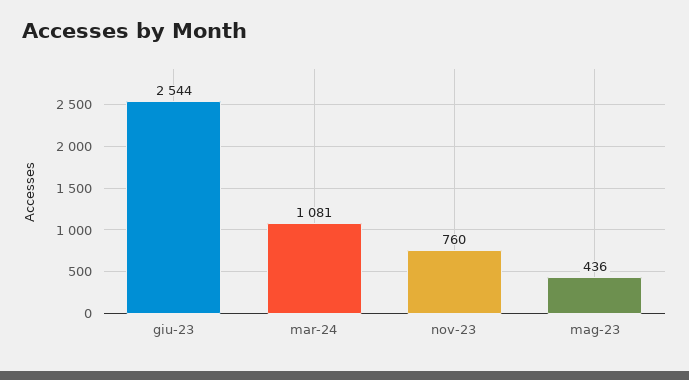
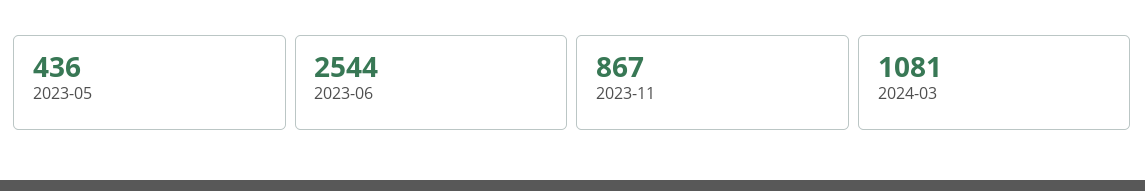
  {
    "giu-23": 2544,
    "mar-24": 1081,
-   "nov-23": 760,
+   "nov-23": 867,
    "mag-23": 436
  }

